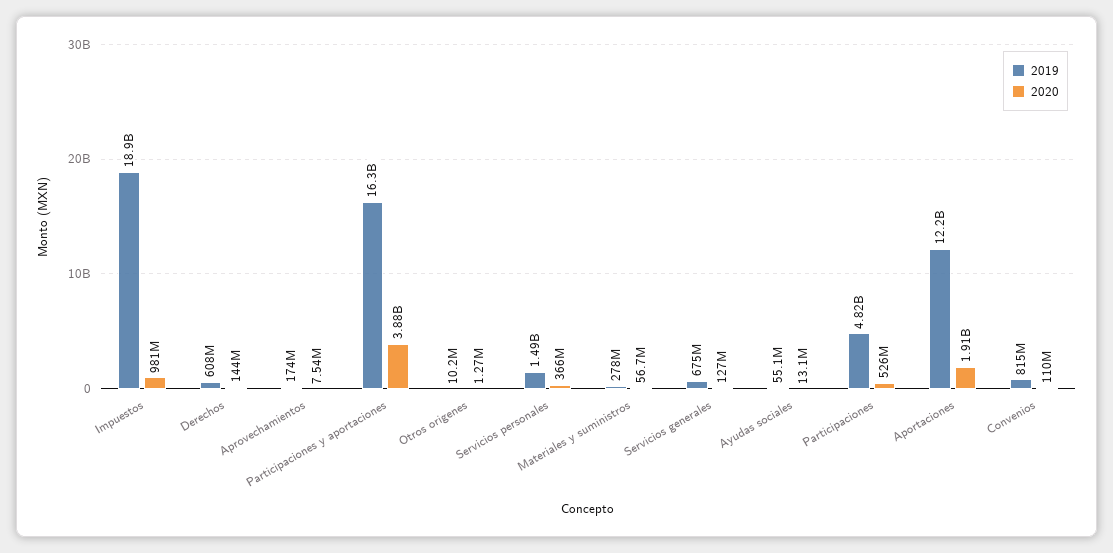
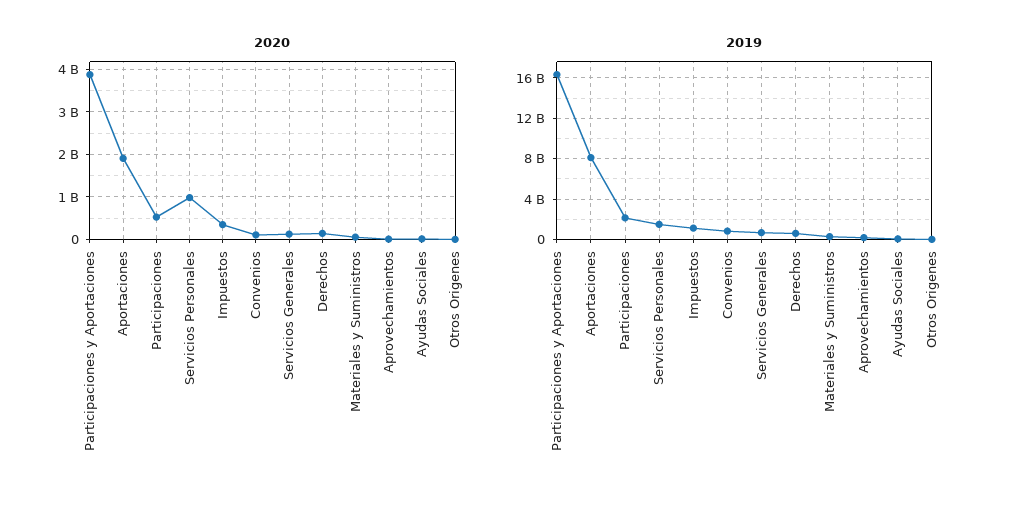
  {
    "2019": {
-     "Impuestos": 18900000000,
+     "Impuestos": 1000000000,
      "Derechos": 608000000,
      "Aprovechamientos": 174000000,
      "Participaciones y aportaciones": 16300000000,
      "Otros origenes": 10200000,
      "Servicios personales": 1490000000,
      "Materiales y suministros": 278000000,
      "Servicios generales": 675000000,
      "Ayudas sociales": 55100000,
-     "Participaciones": 4820000000,
+     "Participaciones": 2000000000,
-     "Aportaciones": 12200000000,
+     "Aportaciones": 8000000000,
      "Convenios": 815000000
    },
    "2020": {
-     "Impuestos": 981000000,
+     "Impuestos": 400000000,
      "Derechos": 144000000,
      "Aprovechamientos": 7540000,
      "Participaciones y aportaciones": 3880000000,
      "Otros origenes": 1270000,
-     "Servicios personales": 366000000,
+     "Servicios personales": 1000000000,
      "Materiales y suministros": 56700000,
      "Servicios generales": 127000000,
      "Ayudas sociales": 13100000,
      "Participaciones": 526000000,
      "Aportaciones": 1910000000,
      "Convenios": 110000000
    }
  }

